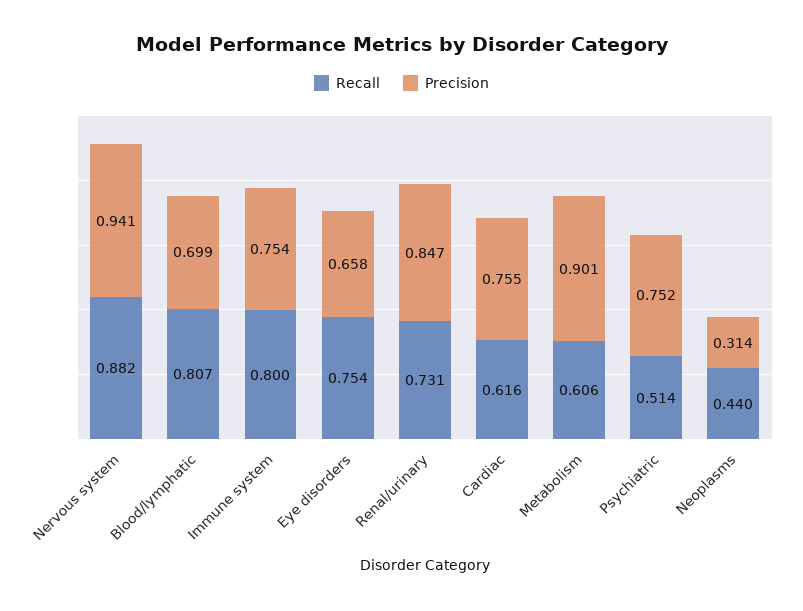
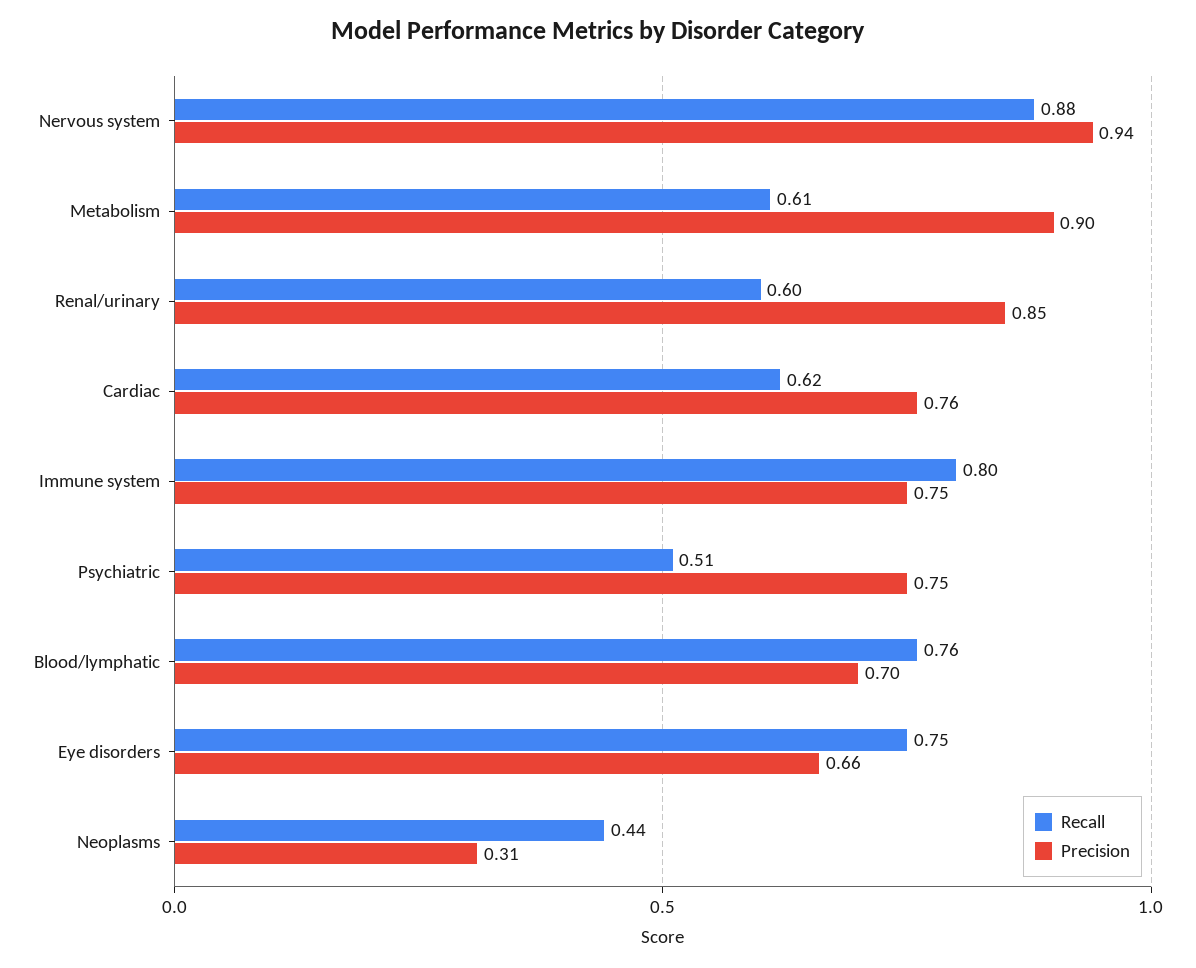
  {
    "Recall": {
      "Nervous system": 0.882,
-     "Blood/lymphatic": 0.807,
+     "Blood/lymphatic": 0.76,
      "Immune system": 0.8,
      "Eye disorders": 0.754,
-     "Renal/urinary": 0.731,
+     "Renal/urinary": 0.6,
      "Cardiac": 0.616,
      "Metabolism": 0.606,
      "Psychiatric": 0.514,
      "Neoplasms": 0.44
    },
    "Precision": {
      "Nervous system": 0.941,
      "Blood/lymphatic": 0.699,
      "Immune system": 0.754,
      "Eye disorders": 0.658,
      "Renal/urinary": 0.847,
      "Cardiac": 0.755,
      "Metabolism": 0.901,
      "Psychiatric": 0.752,
      "Neoplasms": 0.314
    }
  }

